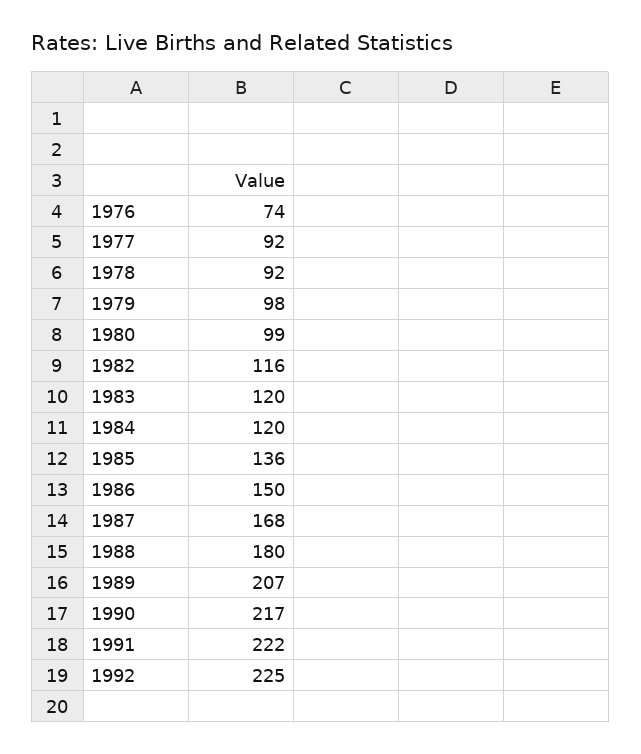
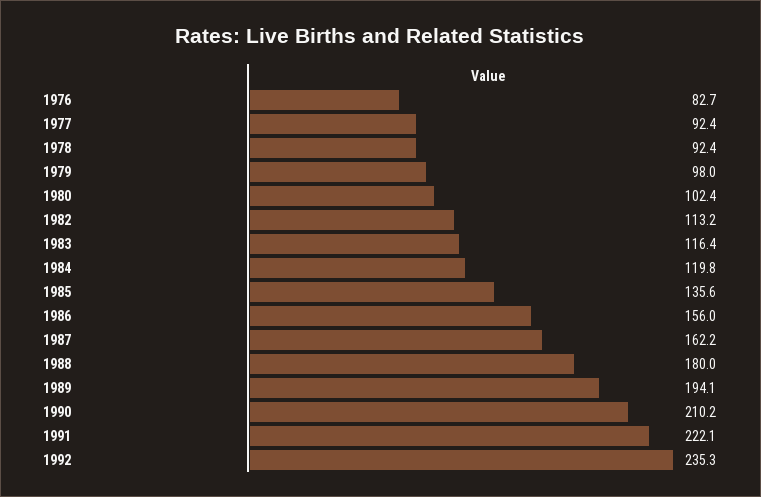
  {
-   "1976": 74,
+   "1976": 82.7,
    "1977": 92.4,
    "1978": 92.4,
    "1979": 98,
-   "1980": 99,
+   "1980": 102.4,
-   "1982": 116,
+   "1982": 113.2,
-   "1983": 120,
+   "1983": 116.4,
    "1984": 119.8,
    "1985": 135.6,
-   "1986": 150,
+   "1986": 156,
-   "1987": 168,
+   "1987": 162.2,
    "1988": 180,
-   "1989": 207,
+   "1989": 194.1,
-   "1990": 217,
+   "1990": 210.2,
    "1991": 222.1,
-   "1992": 225
+   "1992": 235.3
  }

